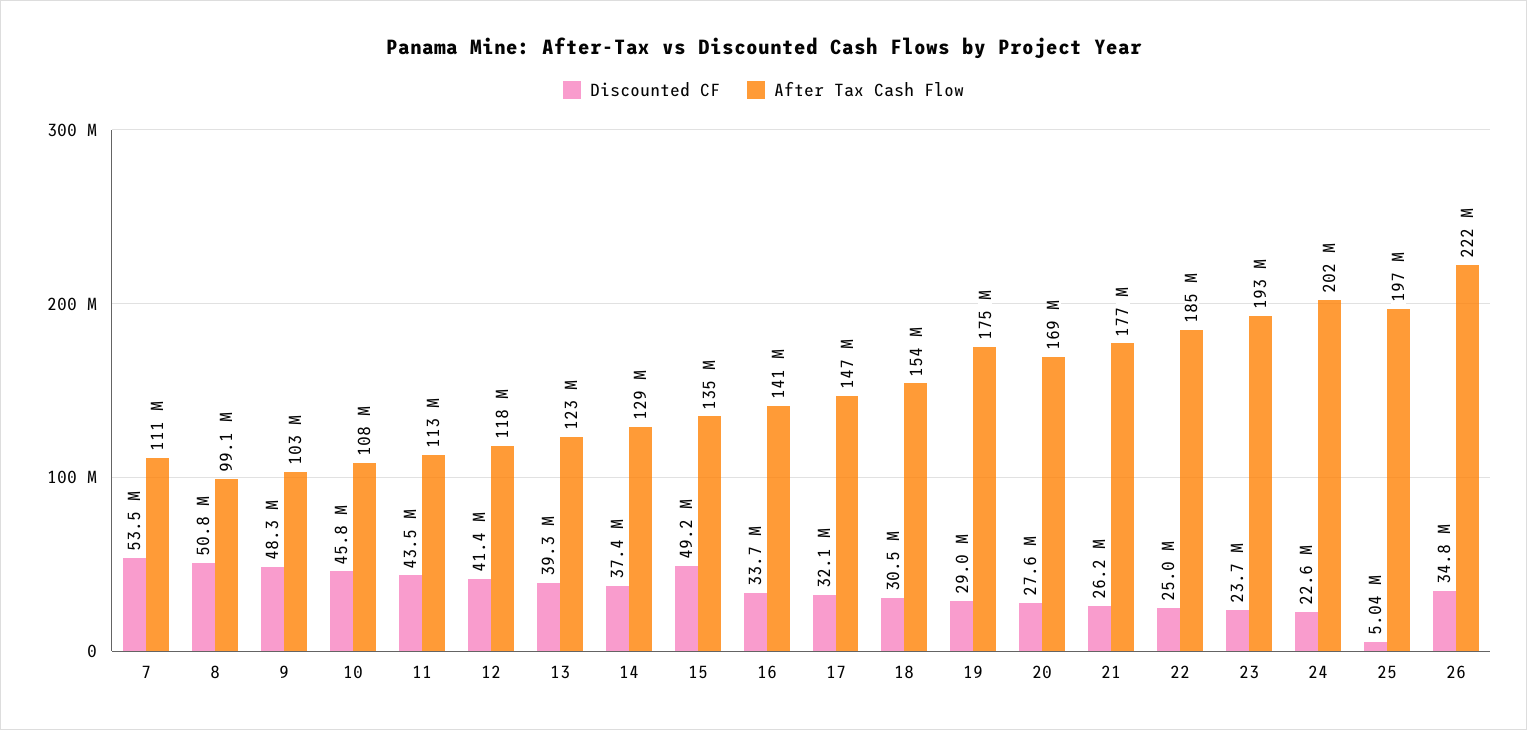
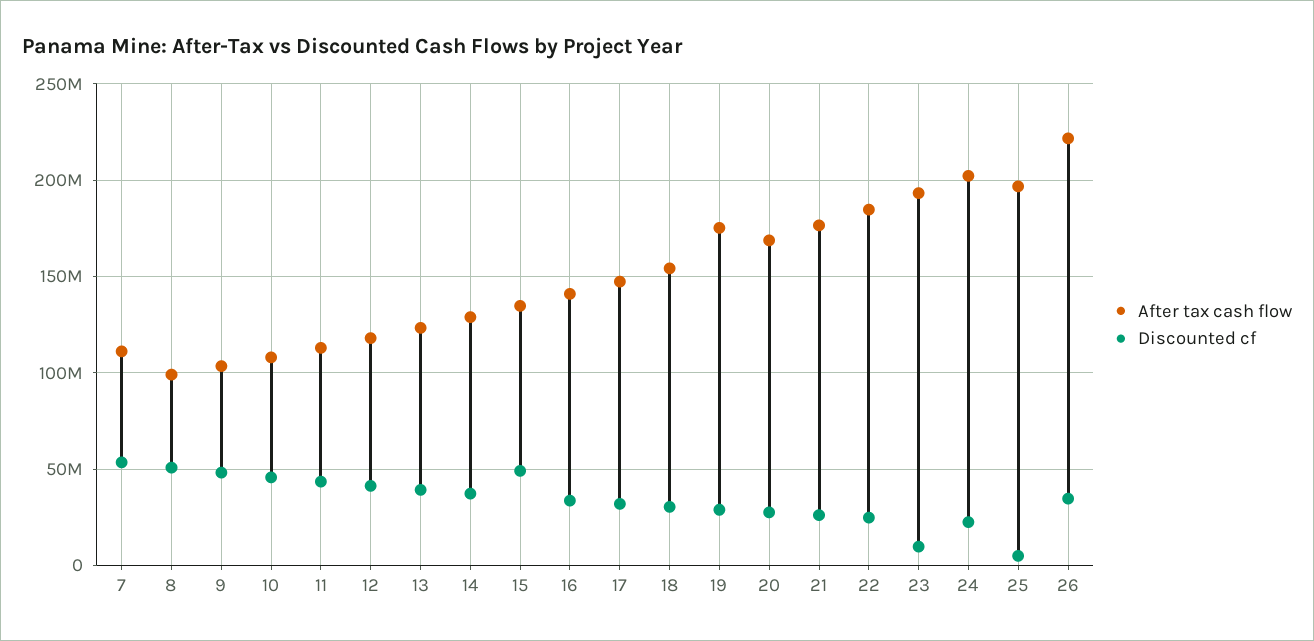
  {
    "Discounted CF": {
      "7": 53500000,
      "8": 50800000,
      "9": 48300000,
      "10": 45800000,
      "11": 43500000,
      "12": 41400000,
      "13": 39300000,
      "14": 37400000,
      "15": 49200000,
      "16": 33700000,
      "17": 32100000,
      "18": 30500000,
      "19": 29000000,
      "20": 27600000,
      "21": 26200000,
      "22": 25000000,
-     "23": 23700000,
+     "23": 10000000,
      "24": 22600000,
      "25": 5040000,
      "26": 34800000
    },
    "After Tax Cash Flow": {
      "7": 111000000,
      "8": 99100000,
      "9": 103000000,
      "10": 108000000,
      "11": 113000000,
      "12": 118000000,
      "13": 123000000,
      "14": 129000000,
      "15": 135000000,
      "16": 141000000,
      "17": 147000000,
      "18": 154000000,
      "19": 175000000,
      "20": 169000000,
      "21": 177000000,
      "22": 185000000,
      "23": 193000000,
      "24": 202000000,
      "25": 197000000,
      "26": 222000000
    }
  }

